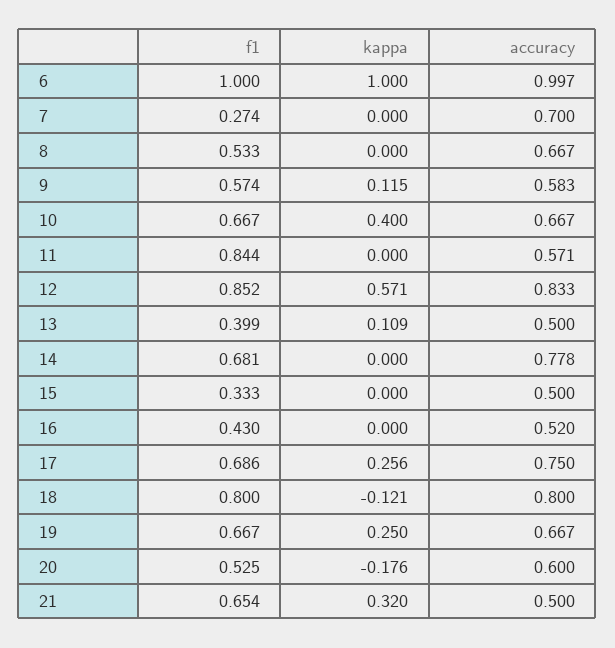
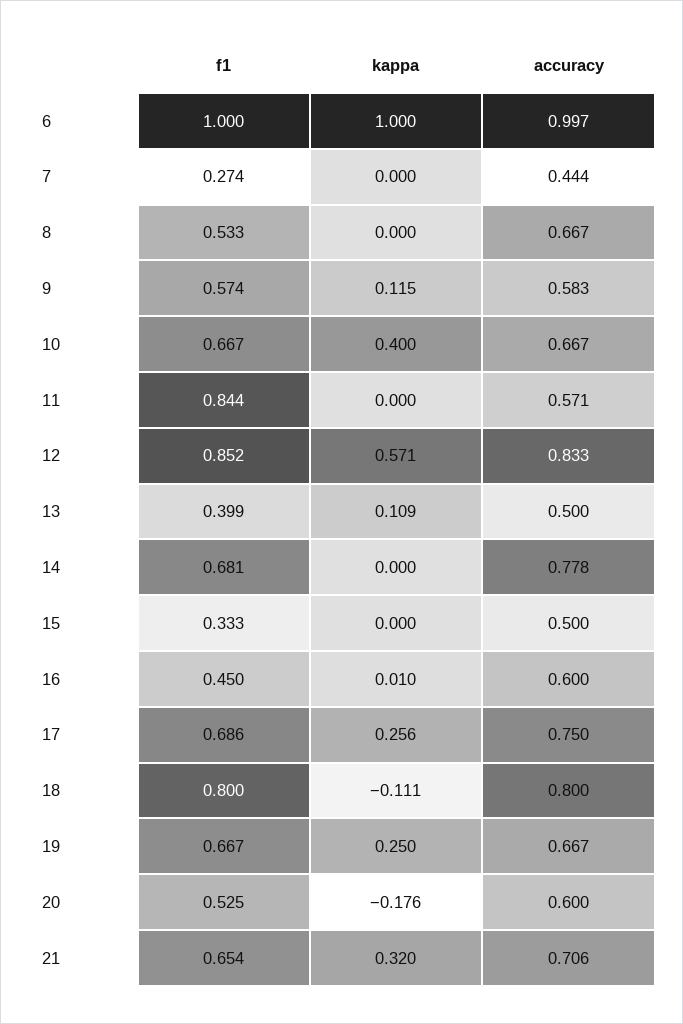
  {
    "f1": {
      "6": 1,
      "7": 0.274,
      "8": 0.533,
      "9": 0.574,
      "10": 0.667,
      "11": 0.844,
      "12": 0.852,
      "13": 0.399,
      "14": 0.681,
      "15": 0.333,
-     "16": 0.43,
+     "16": 0.45,
      "17": 0.686,
      "18": 0.8,
      "19": 0.667,
      "20": 0.525,
      "21": 0.654
    },
    "kappa": {
      "6": 1,
      "7": 0,
      "8": 0,
      "9": 0.115,
      "10": 0.4,
      "11": 0,
      "12": 0.571,
      "13": 0.109,
      "14": 0,
      "15": 0,
-     "16": 0,
+     "16": 0.01,
      "17": 0.256,
-     "18": -0.121,
+     "18": -0.111,
      "19": 0.25,
      "20": -0.176,
      "21": 0.32
    },
    "accuracy": {
      "6": 0.997,
-     "7": 0.7,
+     "7": 0.444,
      "8": 0.667,
      "9": 0.583,
      "10": 0.667,
      "11": 0.571,
      "12": 0.833,
      "13": 0.5,
      "14": 0.778,
      "15": 0.5,
-     "16": 0.52,
+     "16": 0.6,
      "17": 0.75,
      "18": 0.8,
      "19": 0.667,
      "20": 0.6,
-     "21": 0.5
+     "21": 0.706
    }
  }

